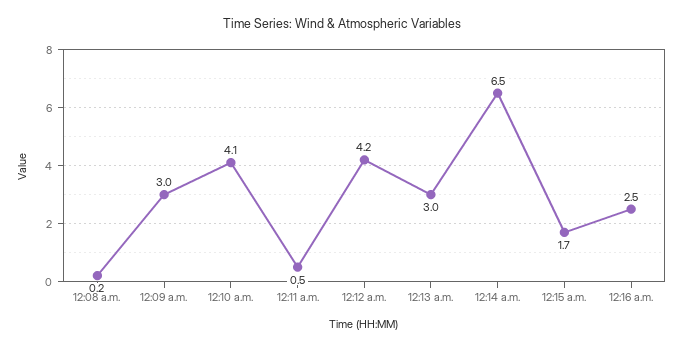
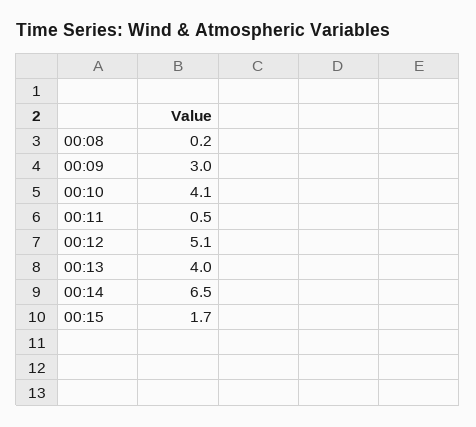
  {
    "12:08 a.m.": 0.2,
    "12:09 a.m.": 3,
    "12:10 a.m.": 4.1,
    "12:11 a.m.": 0.5,
-   "12:12 a.m.": 4.2,
+   "12:12 a.m.": 5.1,
-   "12:13 a.m.": 3,
+   "12:13 a.m.": 4,
    "12:14 a.m.": 6.5,
-   "12:15 a.m.": 1.7,
+   "12:15 a.m.": 1.7
-   "12:16 a.m.": 2.5
  }

